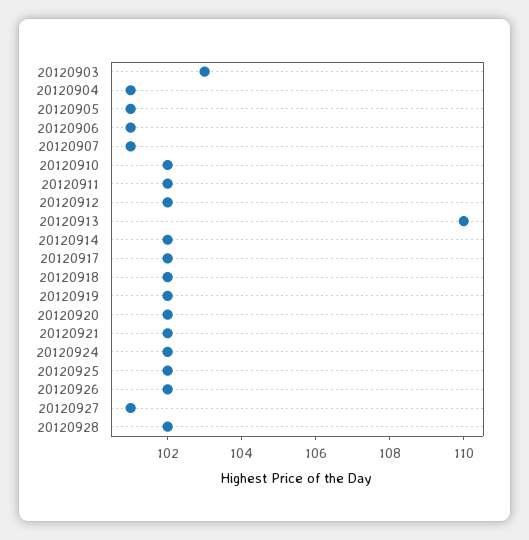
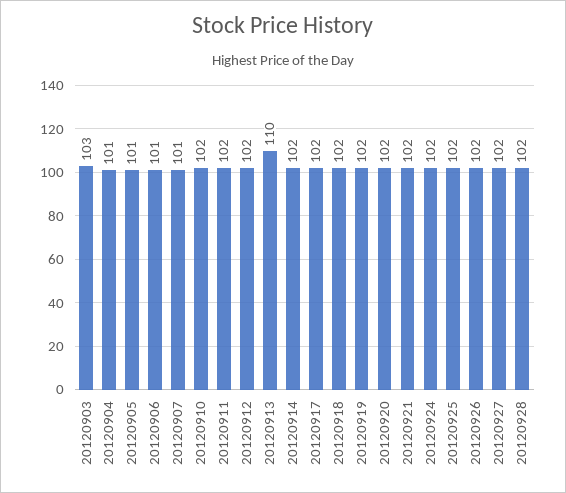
  {
    "20120903": 103,
    "20120904": 101,
    "20120905": 101,
    "20120906": 101,
    "20120907": 101,
    "20120910": 102,
    "20120911": 102,
    "20120912": 102,
    "20120913": 110,
    "20120914": 102,
    "20120917": 102,
    "20120918": 102,
    "20120919": 102,
    "20120920": 102,
    "20120921": 102,
    "20120924": 102,
    "20120925": 102,
    "20120926": 102,
-   "20120927": 101,
+   "20120927": 102,
    "20120928": 102
  }

